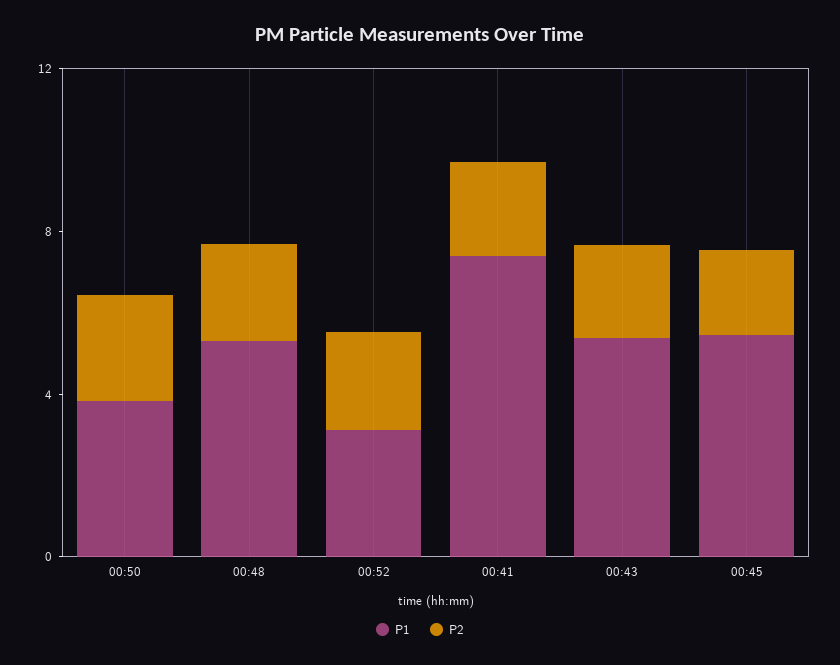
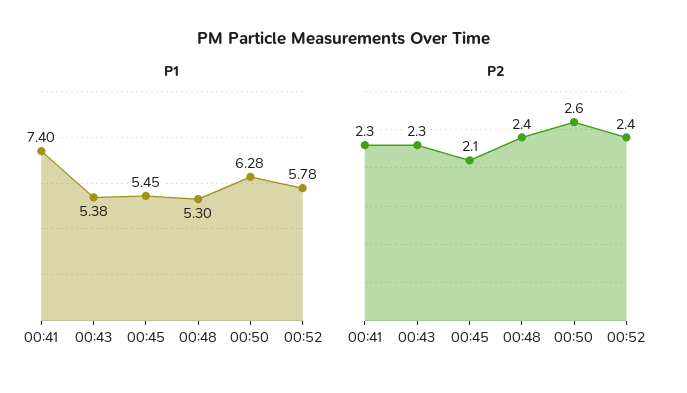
  {
    "P1": {
-     "00:50": 4,
+     "00:50": 6.28,
      "00:48": 5.3,
-     "00:52": 3,
+     "00:52": 5.78,
      "00:41": 7.4,
      "00:43": 5.38,
      "00:45": 5.45
    },
    "P2": {
      "00:50": 2.6,
      "00:48": 2.4,
      "00:52": 2.4,
      "00:41": 2.3,
      "00:43": 2.3,
      "00:45": 2.1
    }
  }

